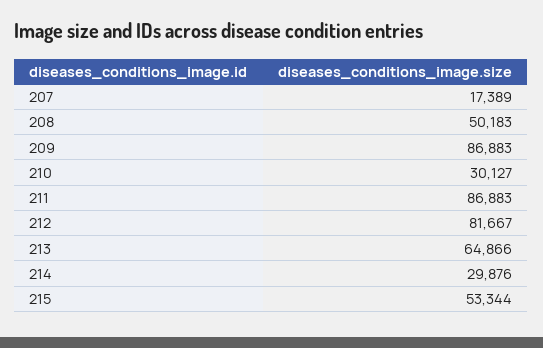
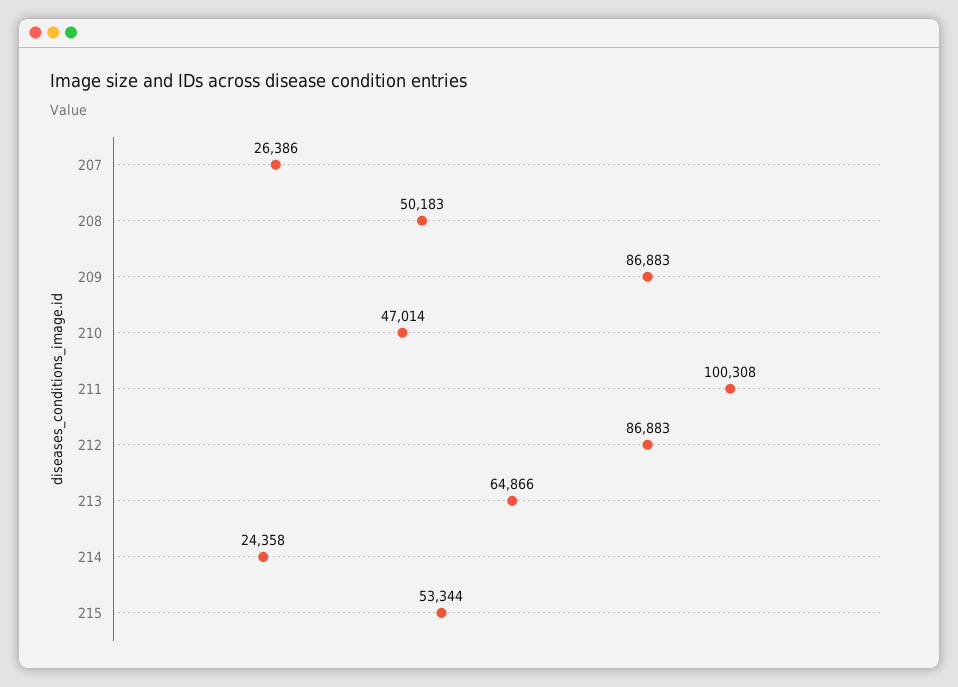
  {
-   "207": 17389,
+   "207": 26386,
    "208": 50183,
    "209": 86883,
-   "210": 30127,
+   "210": 47014,
-   "211": 86883,
+   "211": 100308,
-   "212": 81667,
+   "212": 86883,
    "213": 64866,
-   "214": 29876,
+   "214": 24358,
    "215": 53344
  }

